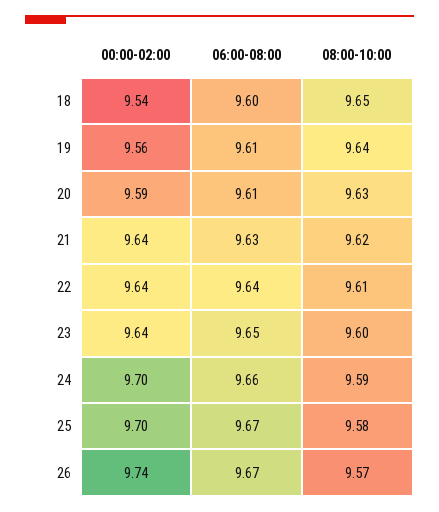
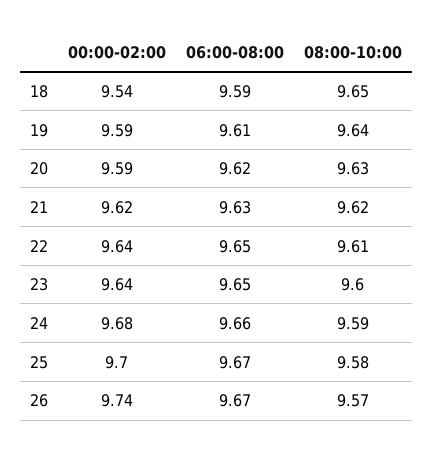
  {
    "00:00-02:00": {
      "18": 9.54,
-     "19": 9.56,
+     "19": 9.59,
      "20": 9.59,
-     "21": 9.64,
+     "21": 9.62,
      "22": 9.64,
      "23": 9.64,
-     "24": 9.7,
+     "24": 9.68,
      "25": 9.7,
      "26": 9.74
    },
    "06:00-08:00": {
-     "18": 9.6,
+     "18": 9.59,
      "19": 9.61,
-     "20": 9.61,
+     "20": 9.62,
      "21": 9.63,
-     "22": 9.64,
+     "22": 9.65,
      "23": 9.65,
      "24": 9.66,
      "25": 9.67,
      "26": 9.67
    },
    "08:00-10:00": {
      "18": 9.65,
      "19": 9.64,
      "20": 9.63,
      "21": 9.62,
      "22": 9.61,
      "23": 9.6,
      "24": 9.59,
      "25": 9.58,
      "26": 9.57
    }
  }

